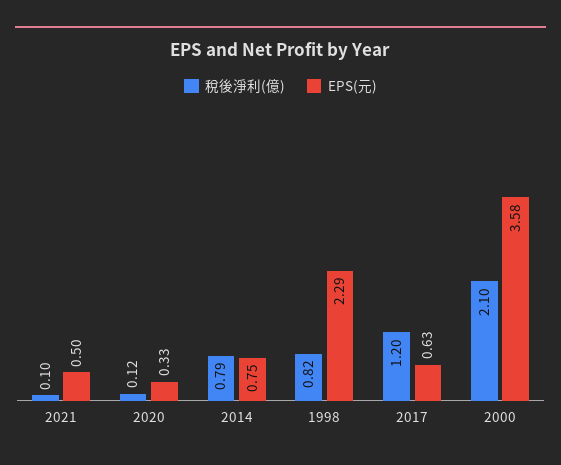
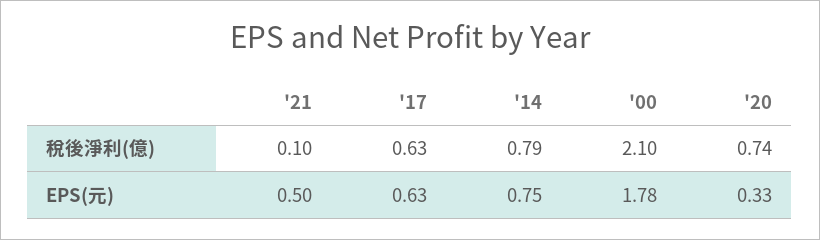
  {
    "稅後淨利(億)": {
      "2021": 0.1,
-     "2020": 0.12,
+     "2020": 0.74,
      "2014": 0.79,
-     "1998": 0.82,
-     "2017": 1.2,
+     "2017": 0.63,
      "2000": 2.1
    },
    "EPS(元)": {
      "2021": 0.5,
      "2020": 0.33,
      "2014": 0.75,
-     "1998": 2.29,
      "2017": 0.63,
-     "2000": 3.58
+     "2000": 1.78
    }
  }

